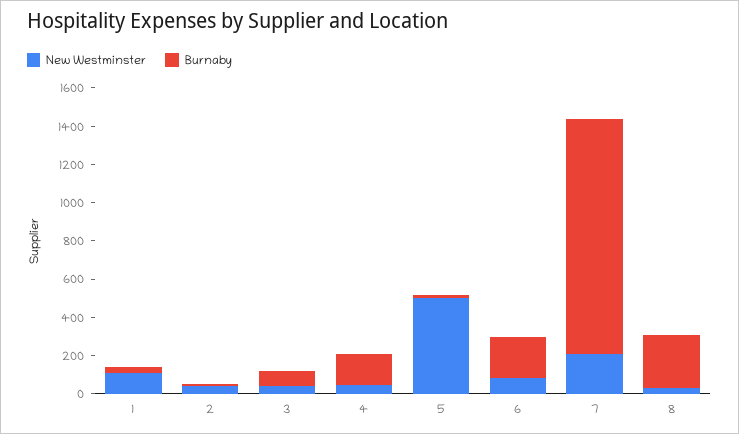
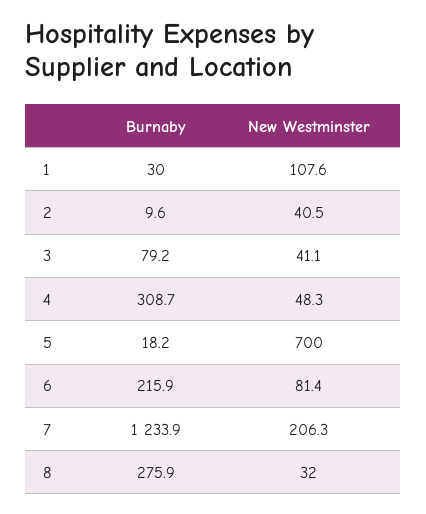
  {
    "New Westminster": {
      "1": 107.6,
      "2": 40.5,
      "3": 41.1,
      "4": 48.3,
-     "5": 500,
+     "5": 700,
      "6": 81.4,
      "7": 206.3,
      "8": 32
    },
    "Burnaby": {
      "1": 30,
      "2": 9.6,
      "3": 79.2,
-     "4": 150,
+     "4": 308.7,
      "5": 18.2,
      "6": 215.9,
      "7": 1233.9,
      "8": 275.9
    }
  }

